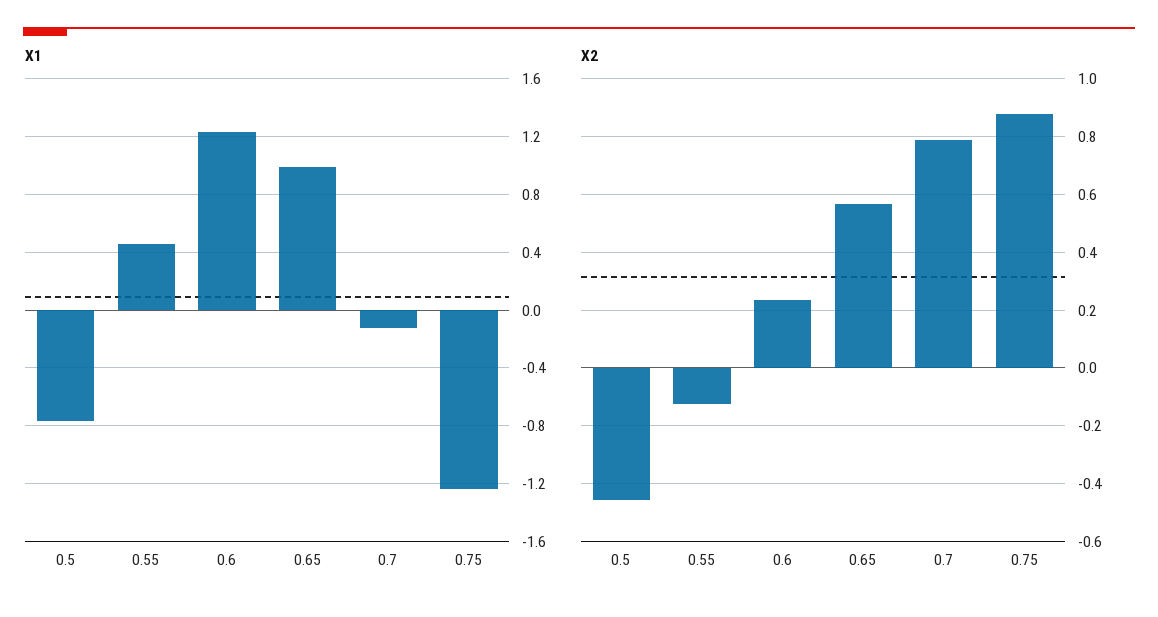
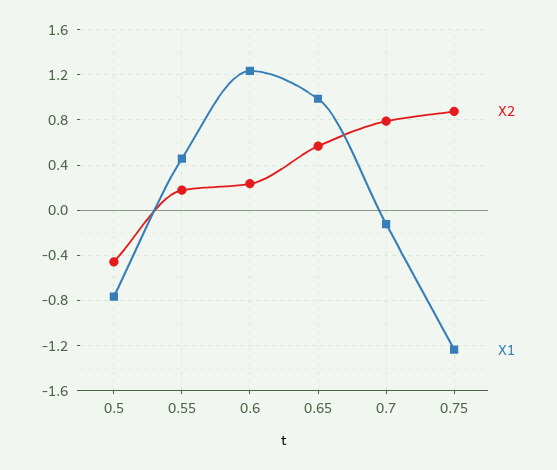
  {
    "X1": {
      "0.5": -0.75,
      "0.55": 0.45,
      "0.6": 1.25,
      "0.65": 1,
      "0.7": -0.1,
      "0.75": -1.25
    },
    "X2": {
      "0.5": -0.45,
-     "0.55": -0.125,
+     "0.55": 0.2,
      "0.6": 0.225,
      "0.65": 0.575,
      "0.7": 0.8,
      "0.75": 0.875
    }
  }

